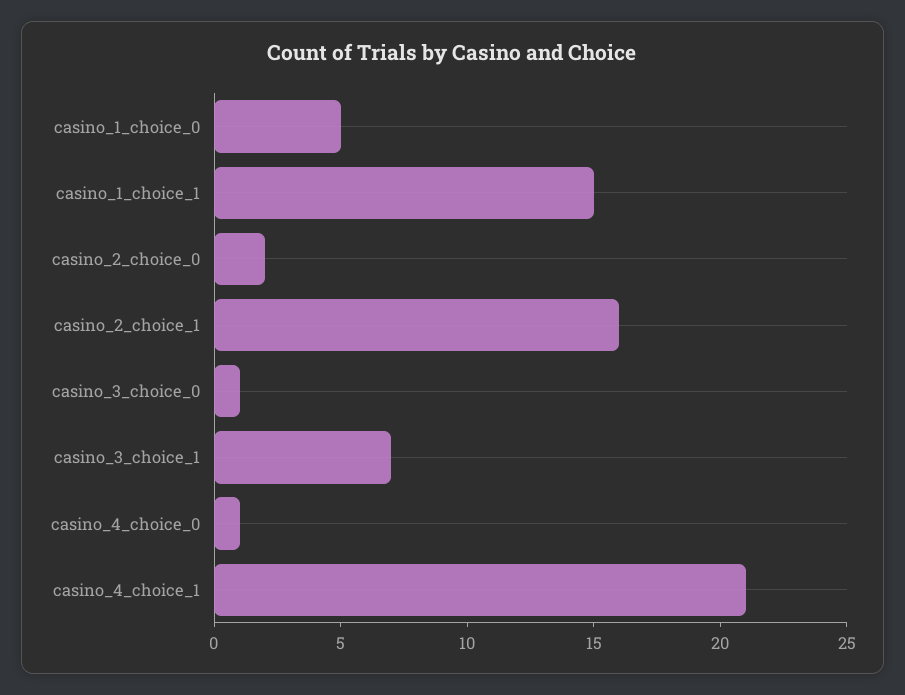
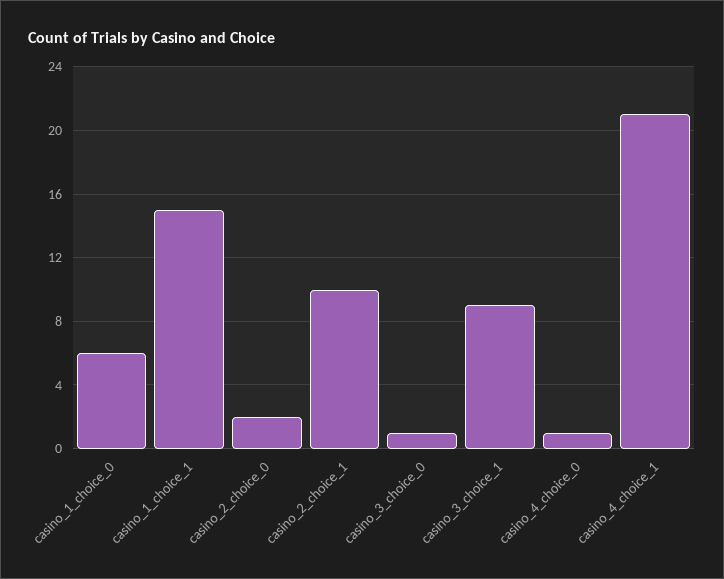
  {
-   "casino_1_choice_0": 5,
+   "casino_1_choice_0": 6,
    "casino_1_choice_1": 15,
    "casino_2_choice_0": 2,
-   "casino_2_choice_1": 16,
+   "casino_2_choice_1": 10,
    "casino_3_choice_0": 1,
-   "casino_3_choice_1": 7,
+   "casino_3_choice_1": 9,
    "casino_4_choice_0": 1,
    "casino_4_choice_1": 21
  }

